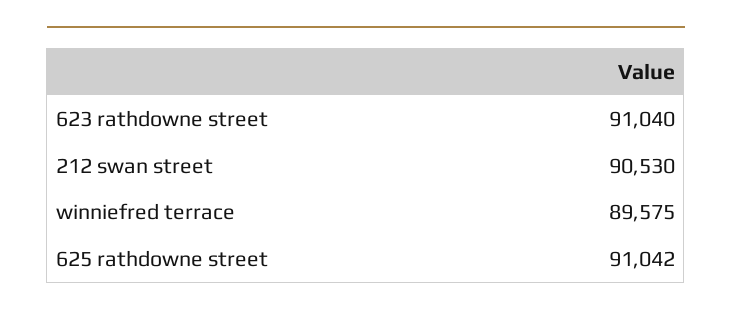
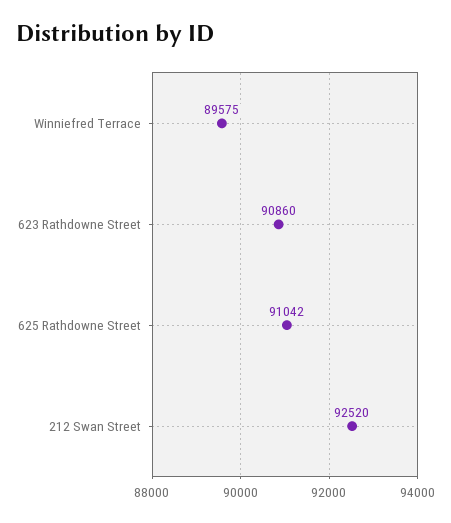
  {
-   "623 rathdowne street": 91040,
+   "623 rathdowne street": 90860,
-   "212 swan street": 90530,
+   "212 swan street": 92520,
    "winniefred terrace": 89575,
    "625 rathdowne street": 91042
  }

